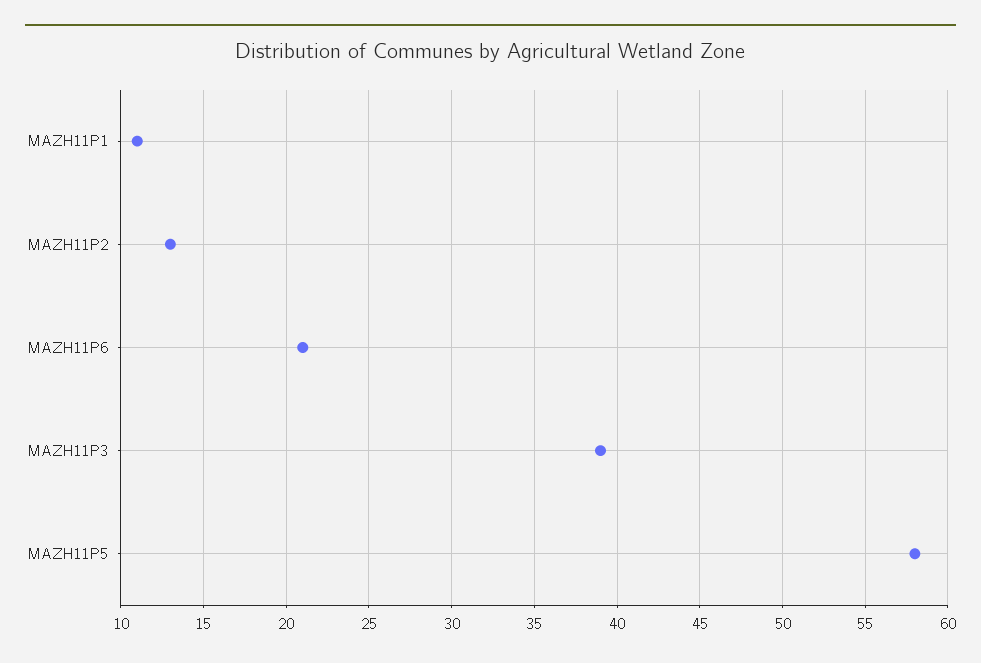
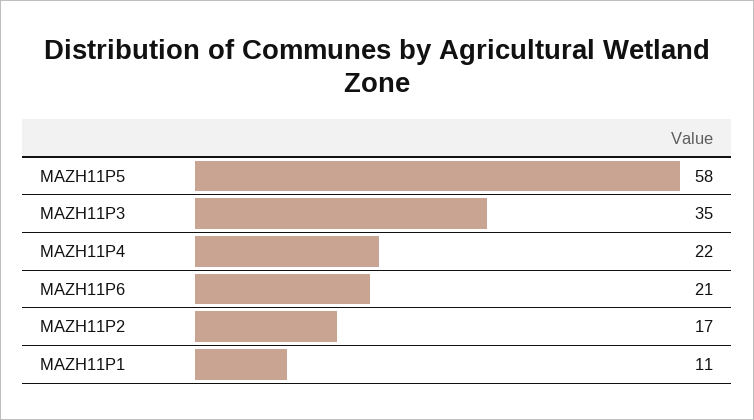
  {
    "MAZH11P1": 11,
-   "MAZH11P2": 13,
+   "MAZH11P2": 17,
    "MAZH11P6": 21,
-   "MAZH11P3": 39,
+   "MAZH11P3": 35,
-   "MAZH11P5": 58
+   "MAZH11P5": 58,
+   "MAZH11P4": 22
  }

